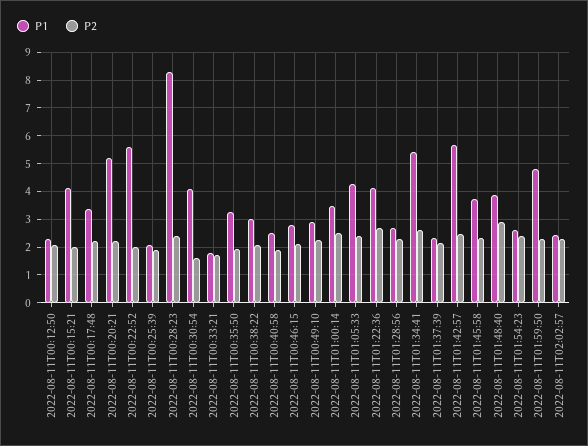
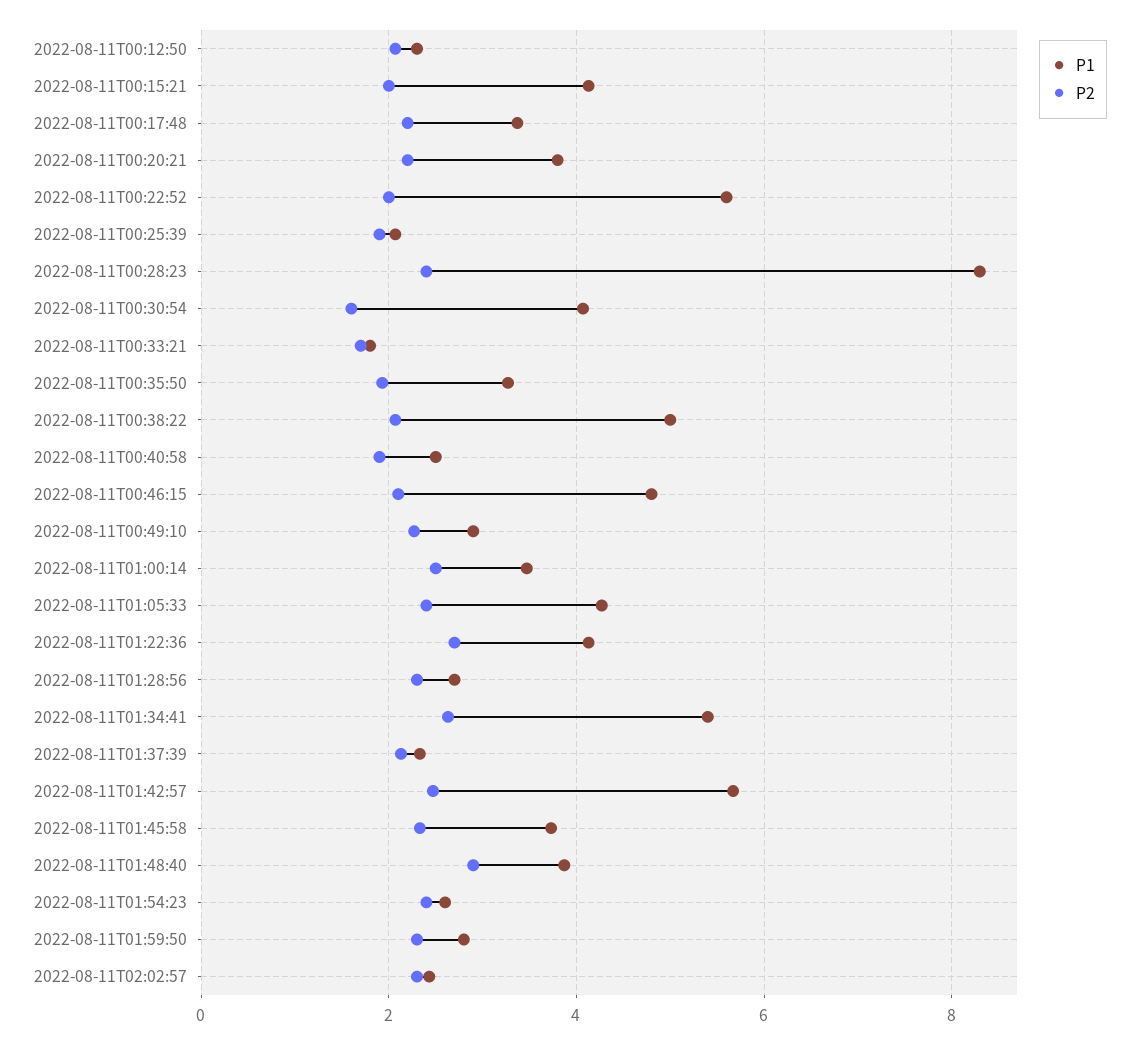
  {
    "P1": {
      "2022-08-11T00:12:50": 2.4,
      "2022-08-11T00:15:21": 4.2,
      "2022-08-11T00:17:48": 3.4,
-     "2022-08-11T00:20:21": 5.25,
+     "2022-08-11T00:20:21": 3.8,
      "2022-08-11T00:22:52": 5.6,
      "2022-08-11T00:25:39": 2,
      "2022-08-11T00:28:23": 8.4,
      "2022-08-11T00:30:54": 4,
      "2022-08-11T00:33:21": 1.8,
      "2022-08-11T00:35:50": 3.2,
-     "2022-08-11T00:38:22": 3,
+     "2022-08-11T00:38:22": 5,
      "2022-08-11T00:40:58": 2.6,
-     "2022-08-11T00:46:15": 2.75,
+     "2022-08-11T00:46:15": 4.8,
      "2022-08-11T00:49:10": 3,
      "2022-08-11T01:00:14": 3.4,
      "2022-08-11T01:05:33": 4.2,
      "2022-08-11T01:22:36": 4.2,
      "2022-08-11T01:28:56": 2.8,
      "2022-08-11T01:34:41": 5.4,
      "2022-08-11T01:37:39": 2.4,
      "2022-08-11T01:42:57": 5.6,
      "2022-08-11T01:45:58": 3.8,
      "2022-08-11T01:48:40": 3.8,
      "2022-08-11T01:54:23": 2.6,
-     "2022-08-11T01:59:50": 4.75,
+     "2022-08-11T01:59:50": 2.8,
      "2022-08-11T02:02:57": 2.4
    },
    "P2": {
      "2022-08-11T00:12:50": 2,
      "2022-08-11T00:15:21": 2,
      "2022-08-11T00:17:48": 2.2,
      "2022-08-11T00:20:21": 2.2,
      "2022-08-11T00:22:52": 2,
      "2022-08-11T00:25:39": 2,
      "2022-08-11T00:28:23": 2.4,
      "2022-08-11T00:30:54": 1.6,
      "2022-08-11T00:33:21": 1.8,
      "2022-08-11T00:35:50": 2,
      "2022-08-11T00:38:22": 2,
      "2022-08-11T00:40:58": 2,
      "2022-08-11T00:46:15": 2.2,
      "2022-08-11T00:49:10": 2.2,
      "2022-08-11T01:00:14": 2.6,
      "2022-08-11T01:05:33": 2.4,
      "2022-08-11T01:22:36": 2.8,
      "2022-08-11T01:28:56": 2.4,
      "2022-08-11T01:34:41": 2.6,
      "2022-08-11T01:37:39": 2.2,
      "2022-08-11T01:42:57": 2.4,
      "2022-08-11T01:45:58": 2.4,
      "2022-08-11T01:48:40": 3,
      "2022-08-11T01:54:23": 2.4,
      "2022-08-11T01:59:50": 2.4,
      "2022-08-11T02:02:57": 2.4
    }
  }

